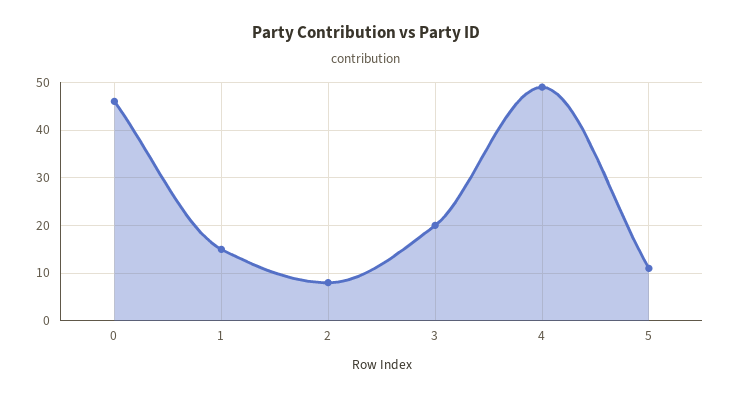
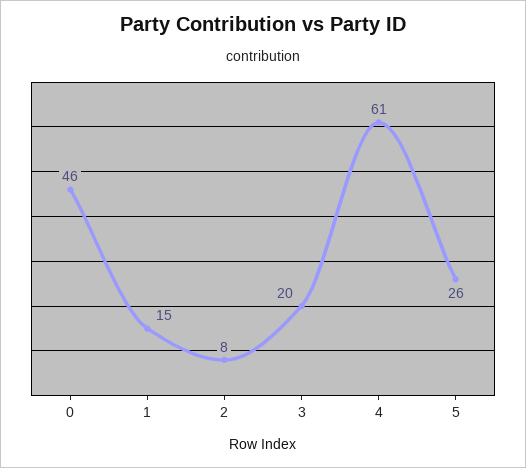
  {
    "0": 46,
    "1": 15,
    "2": 8,
    "3": 20,
-   "4": 50,
+   "4": 61,
-   "5": 10
+   "5": 26
  }

